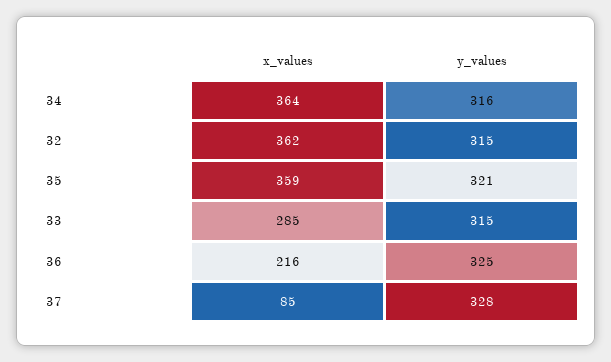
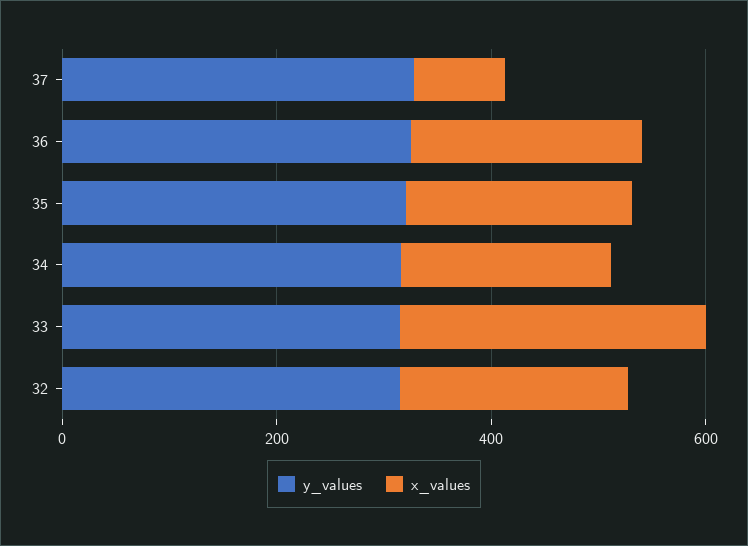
  {
    "x_values": {
-     "34": 364,
+     "34": 200,
-     "32": 362,
+     "32": 200,
-     "35": 359,
+     "35": 200,
      "33": 285,
      "36": 216,
      "37": 85
    },
    "y_values": {
      "34": 316,
      "32": 315,
      "35": 321,
      "33": 315,
      "36": 325,
      "37": 328
    }
  }

